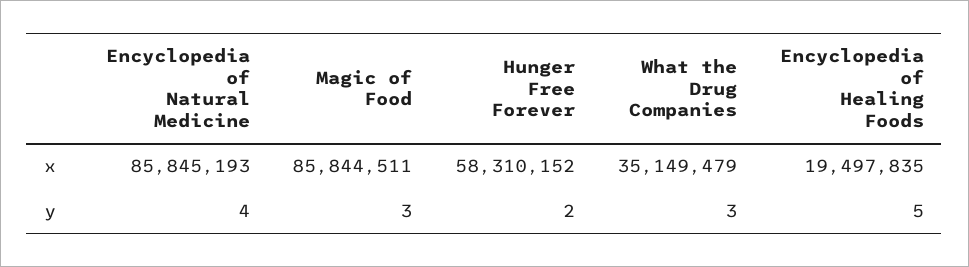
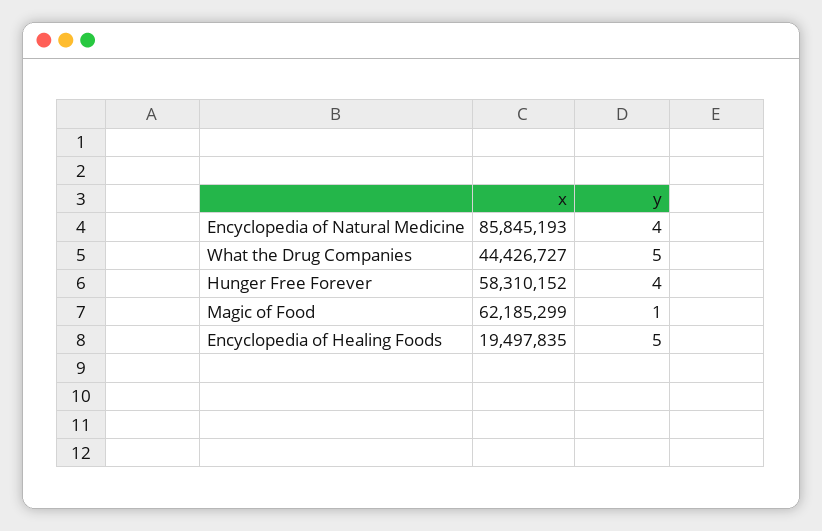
  {
    "Encyclopedia of Natural Medicine": {
      "x": 85845193,
      "y": 4
    },
    "Magic of Food": {
-     "x": 85844511,
+     "x": 62185299,
-     "y": 3
+     "y": 1
    },
    "Hunger Free Forever": {
      "x": 58310152,
-     "y": 2
+     "y": 4
    },
    "What the Drug Companies": {
-     "x": 35149479,
+     "x": 44426727,
-     "y": 3
+     "y": 5
    },
    "Encyclopedia of Healing Foods": {
      "x": 19497835,
      "y": 5
    }
  }

